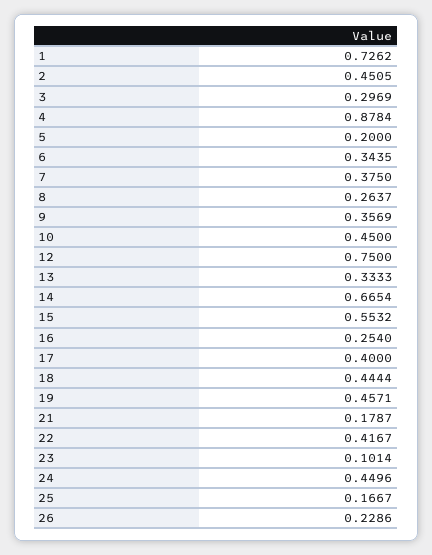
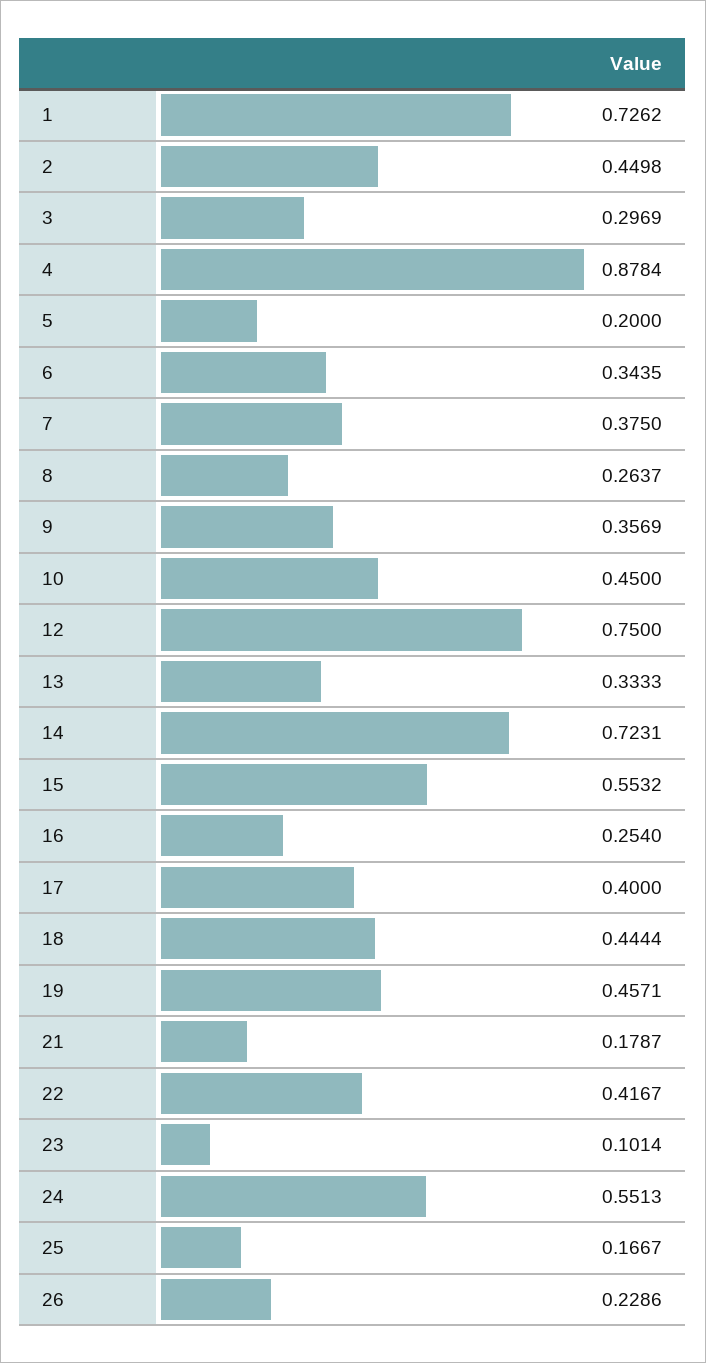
  {
    "1": 0.7262,
-   "2": 0.4505,
+   "2": 0.4498,
    "3": 0.2969,
    "4": 0.8784,
    "5": 0.2,
    "6": 0.3435,
    "7": 0.375,
    "8": 0.2637,
    "9": 0.3569,
    "10": 0.45,
    "12": 0.75,
    "13": 0.3333,
-   "14": 0.6654,
+   "14": 0.7231,
    "15": 0.5532,
    "16": 0.254,
    "17": 0.4,
    "18": 0.4444,
    "19": 0.4571,
    "21": 0.1787,
    "22": 0.4167,
    "23": 0.1014,
-   "24": 0.4496,
+   "24": 0.5513,
    "25": 0.1667,
    "26": 0.2286
  }

